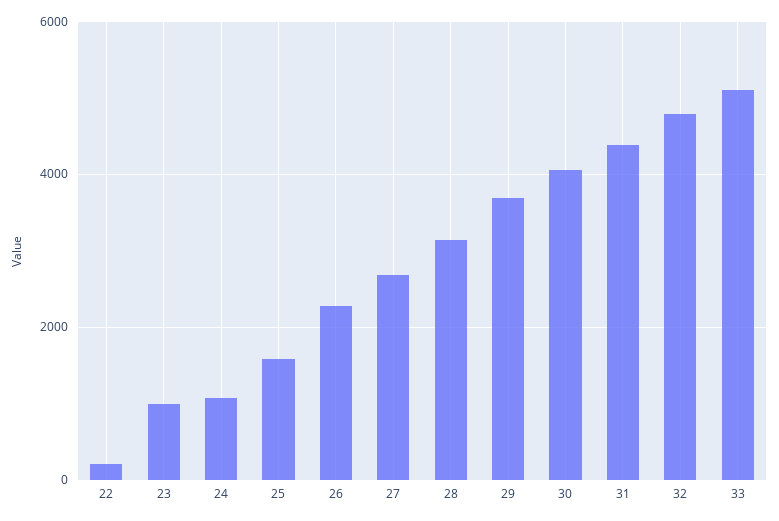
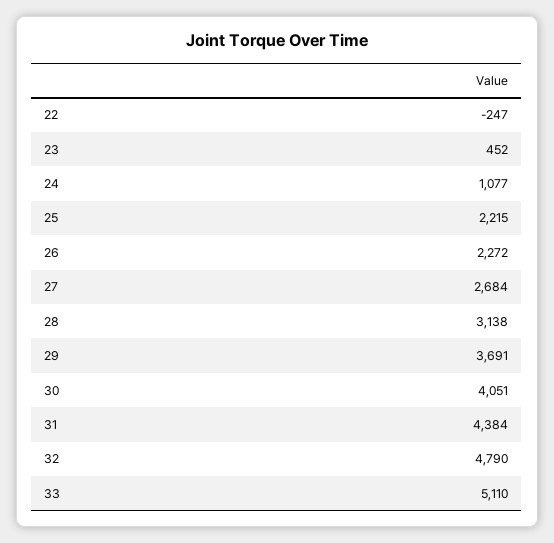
  {
-   "22": 200,
+   "22": -247,
-   "23": 1000,
+   "23": 452,
    "24": 1077,
-   "25": 1600,
+   "25": 2215,
    "26": 2272,
    "27": 2684,
    "28": 3138,
    "29": 3691,
    "30": 4051,
    "31": 4384,
    "32": 4790,
    "33": 5110
  }

